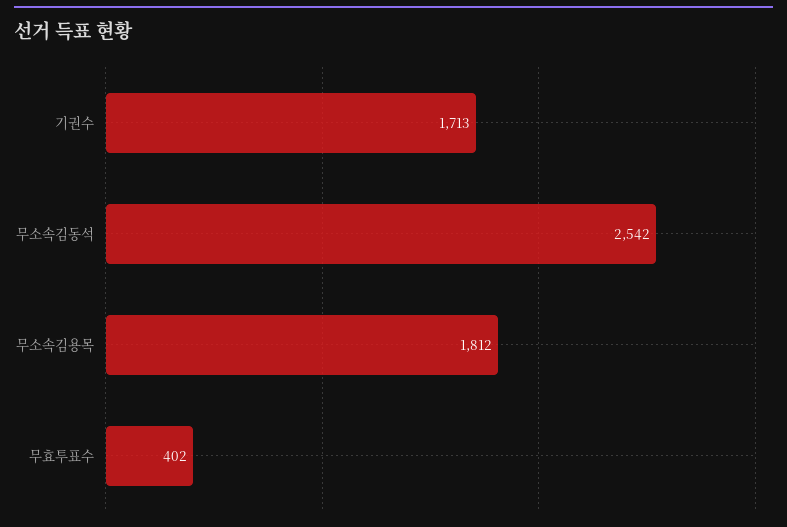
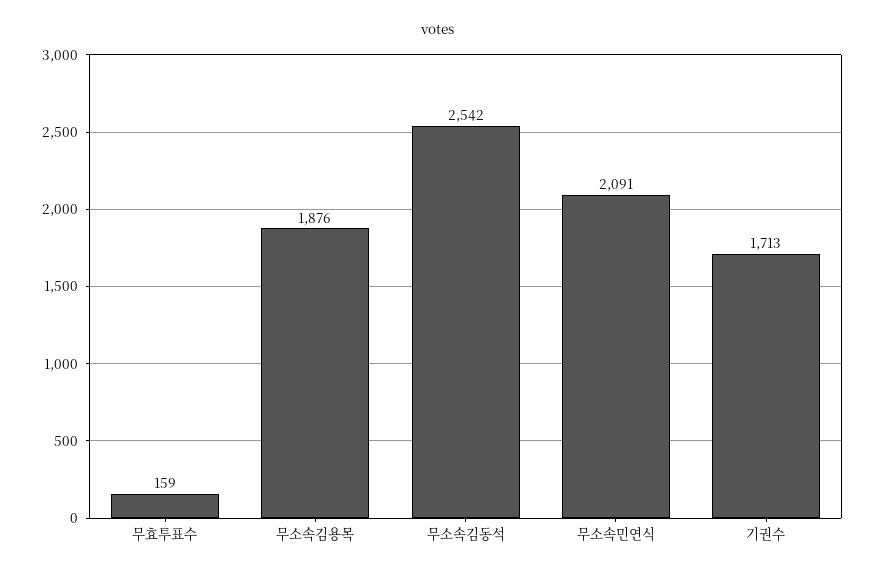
  {
    "기권수": 1713,
    "무소속김동석": 2542,
-   "무소속김용목": 1812,
+   "무소속김용목": 1876,
-   "무효투표수": 402
+   "무효투표수": 159,
+   "무소속민연식": 2091
  }

